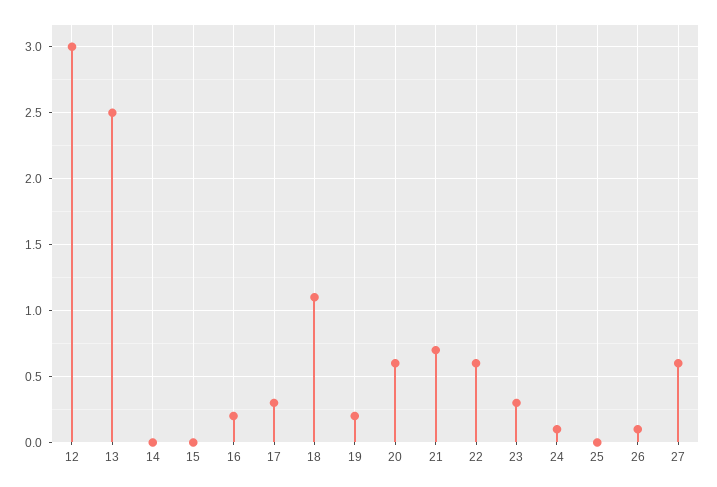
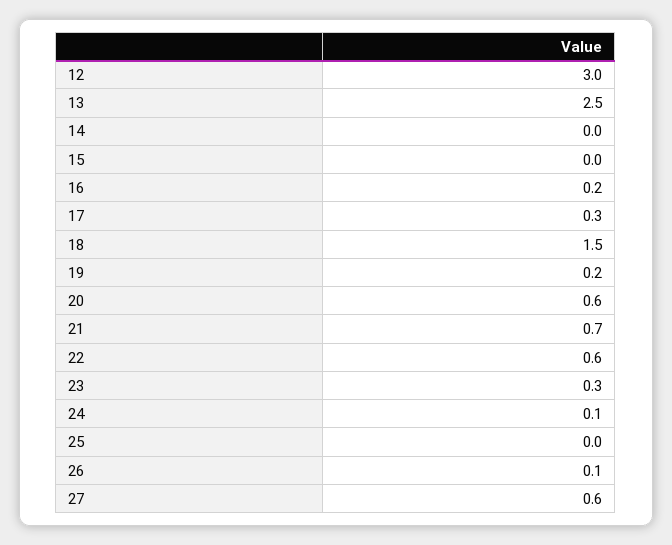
  {
    "12": 3,
    "13": 2.5,
    "14": 0,
    "15": 0,
    "16": 0.2,
    "17": 0.3,
-   "18": 1.1,
+   "18": 1.5,
    "19": 0.2,
    "20": 0.6,
    "21": 0.7,
    "22": 0.6,
    "23": 0.3,
    "24": 0.1,
    "25": 0,
    "26": 0.1,
    "27": 0.6
  }

